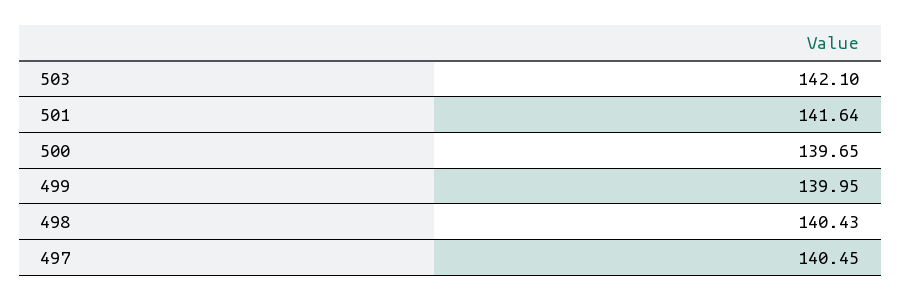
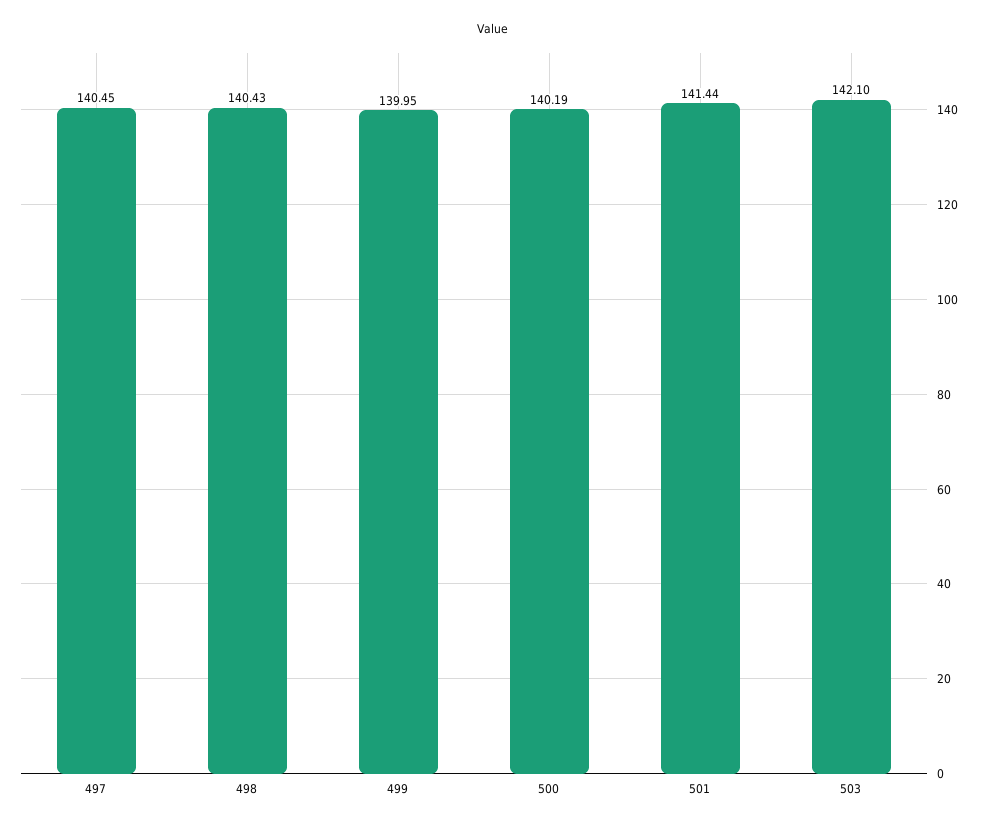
  {
    "503": 142.1,
-   "501": 141.64,
+   "501": 141.44,
-   "500": 139.65,
+   "500": 140.19,
    "499": 139.95,
    "498": 140.43,
    "497": 140.45
  }

